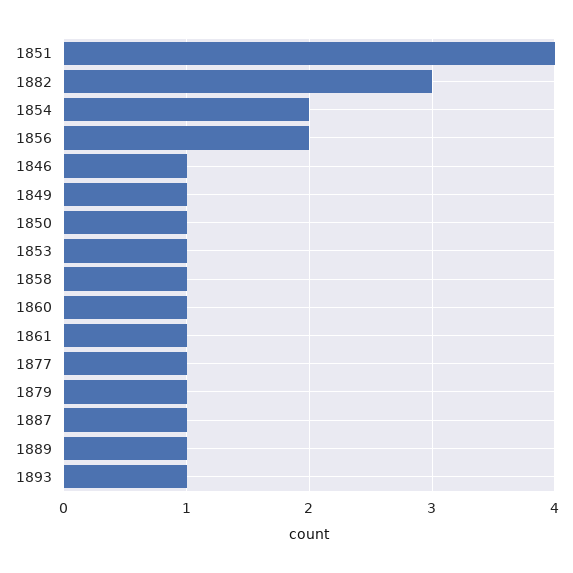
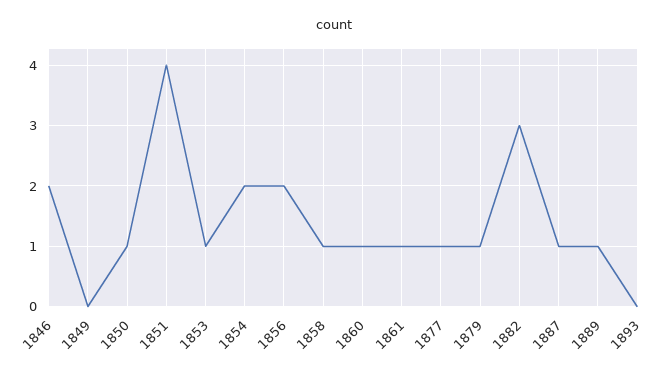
  {
    "1851": 4,
    "1882": 3,
    "1854": 2,
    "1856": 2,
-   "1846": 1,
+   "1846": 2,
-   "1849": 1,
+   "1849": 0,
    "1850": 1,
    "1853": 1,
    "1858": 1,
    "1860": 1,
    "1861": 1,
    "1877": 1,
    "1879": 1,
    "1887": 1,
    "1889": 1,
-   "1893": 1
+   "1893": 0
  }

